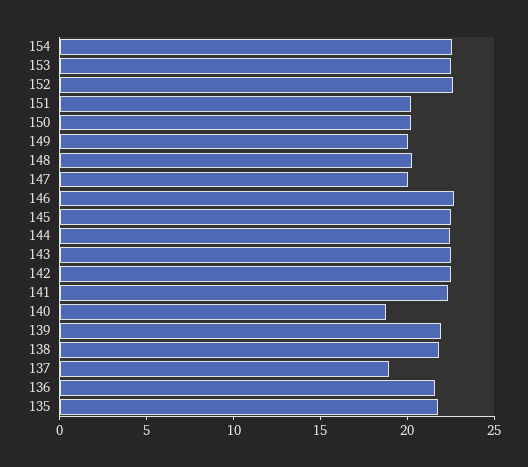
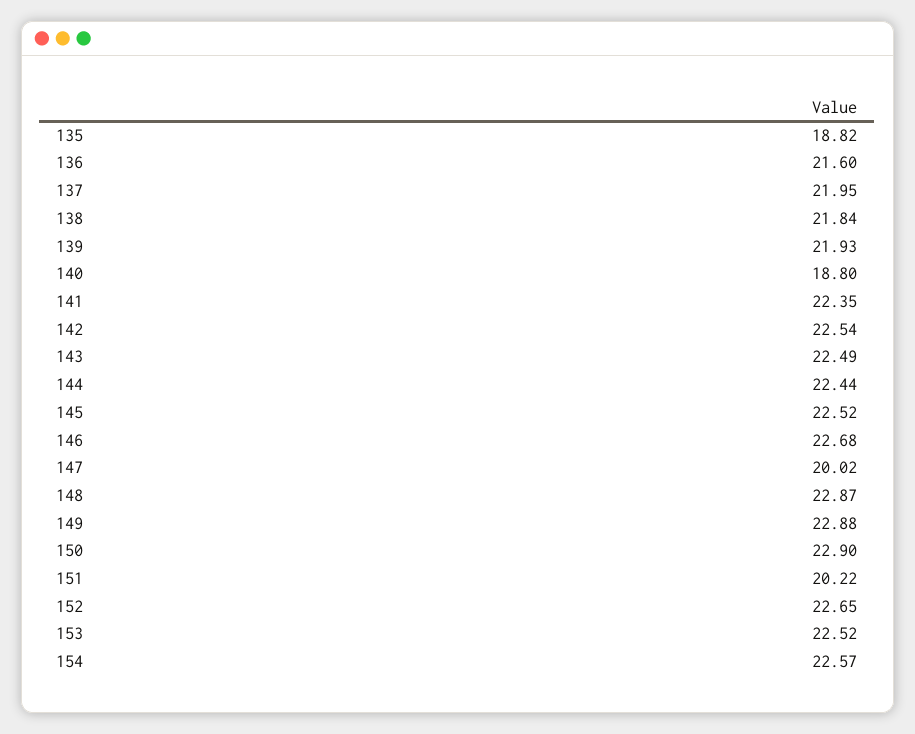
  {
    "154": 22.57,
    "153": 22.52,
    "152": 22.65,
    "151": 20.22,
-   "150": 20,
+   "150": 22.9,
-   "149": 20,
+   "149": 22.88,
-   "148": 20,
+   "148": 22.87,
    "147": 20.02,
    "146": 22.68,
    "145": 22.52,
    "144": 22.44,
    "143": 22.49,
    "142": 22.54,
    "141": 22.35,
    "140": 18.8,
    "139": 21.93,
    "138": 21.84,
-   "137": 19,
+   "137": 21.95,
    "136": 21.6,
-   "135": 22
+   "135": 18.82
  }

